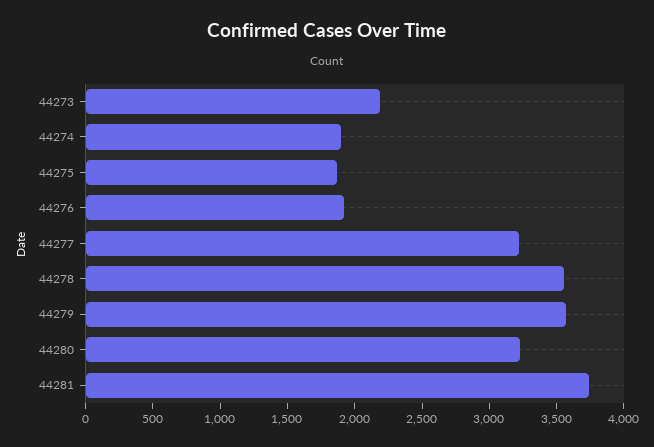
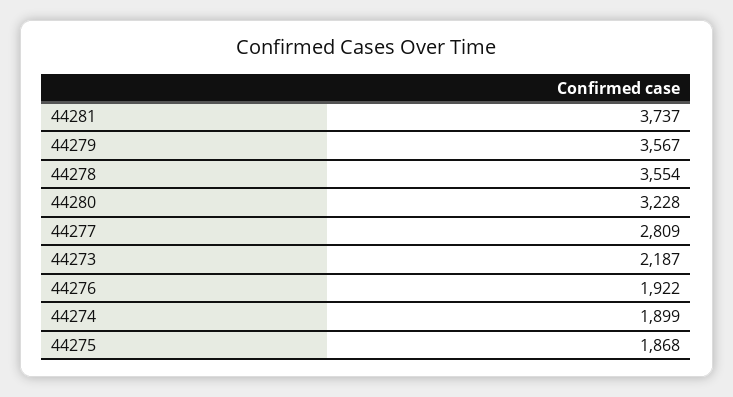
  {
    "44273": 2187,
    "44274": 1899,
    "44275": 1868,
    "44276": 1922,
-   "44277": 3200,
+   "44277": 2809,
    "44278": 3554,
    "44279": 3567,
    "44280": 3228,
    "44281": 3737
  }

